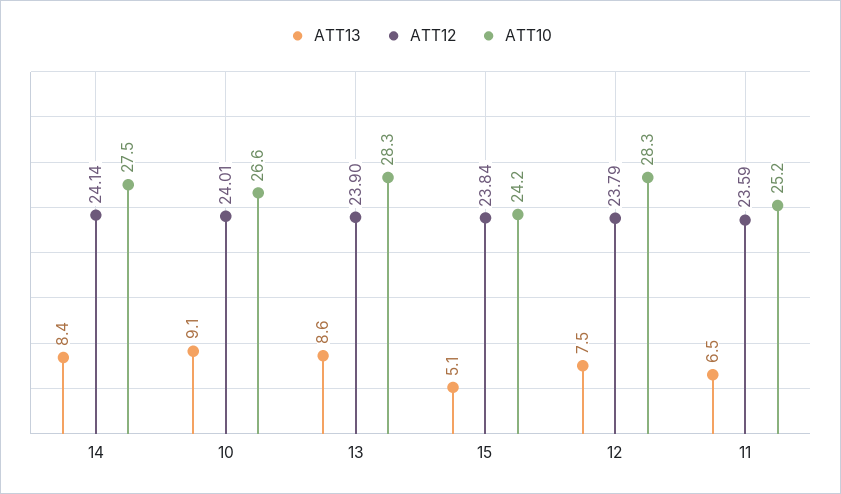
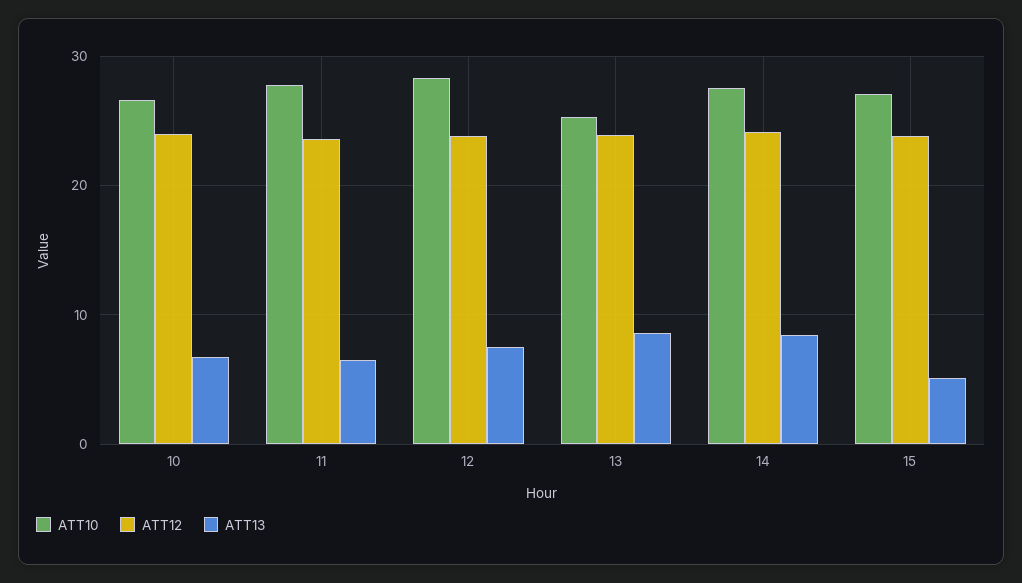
  {
    "ATT13": {
      "14": 8.4,
-     "10": 9.1,
+     "10": 7,
      "13": 8.6,
      "15": 5.1,
      "12": 7.5,
      "11": 6.5
    },
    "ATT12": {
      "14": 24.14,
      "10": 24.01,
      "13": 23.9,
      "15": 23.84,
      "12": 23.79,
      "11": 23.59
    },
    "ATT10": {
      "14": 27.5,
      "10": 26.6,
-     "13": 28.3,
+     "13": 25,
-     "15": 24.2,
+     "15": 27,
      "12": 28.3,
-     "11": 25.2
+     "11": 28
    }
  }

